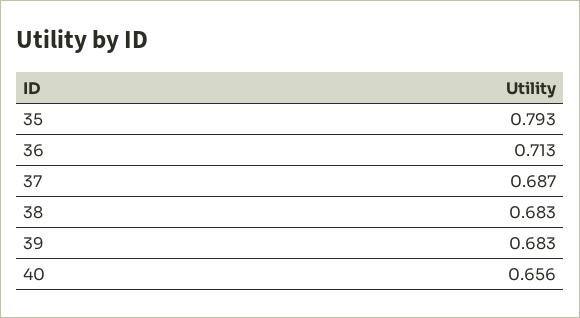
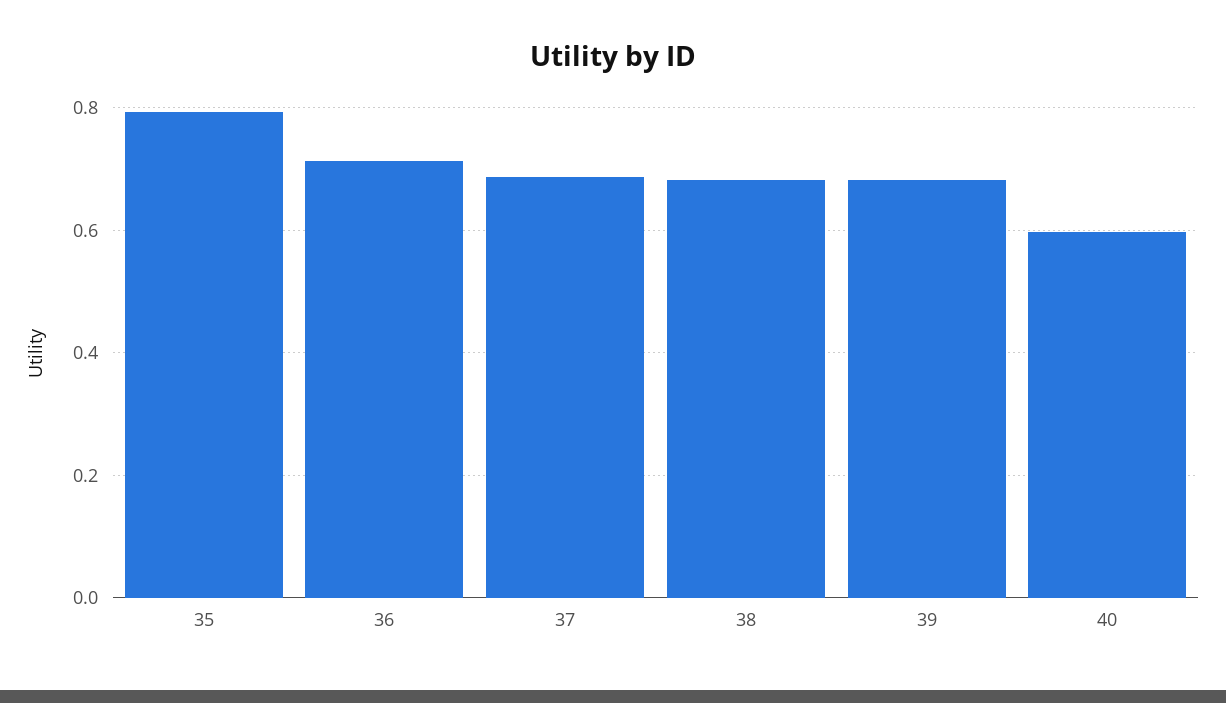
  {
    "35": 0.793,
    "36": 0.713,
    "37": 0.687,
    "38": 0.683,
    "39": 0.683,
-   "40": 0.656
+   "40": 0.6
  }

